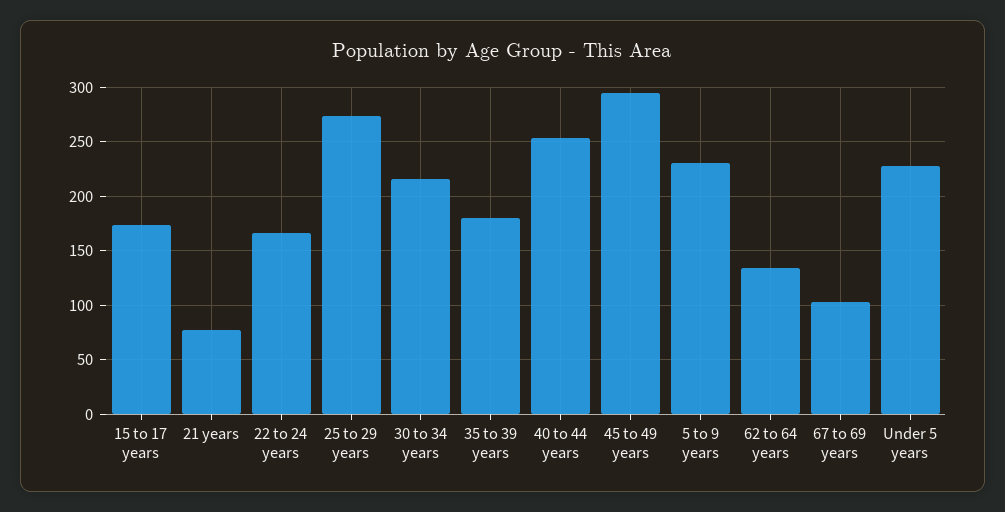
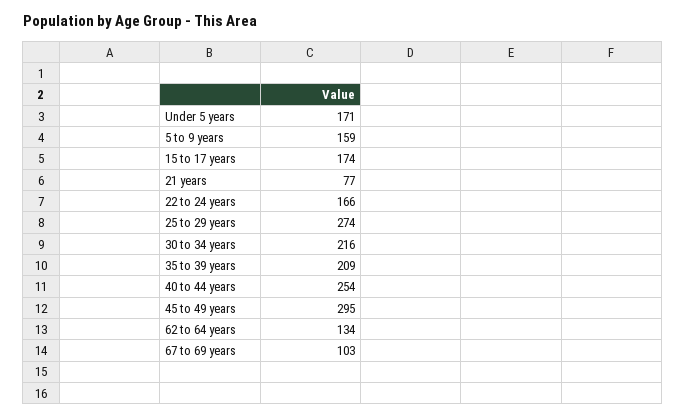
  {
    "15 to 17 years": 174,
    "21 years": 77,
    "22 to 24 years": 166,
    "25 to 29 years": 274,
    "30 to 34 years": 216,
-   "35 to 39 years": 180,
+   "35 to 39 years": 209,
    "40 to 44 years": 254,
    "45 to 49 years": 295,
-   "5 to 9 years": 230,
+   "5 to 9 years": 159,
    "62 to 64 years": 134,
    "67 to 69 years": 103,
-   "Under 5 years": 230
+   "Under 5 years": 171
  }

